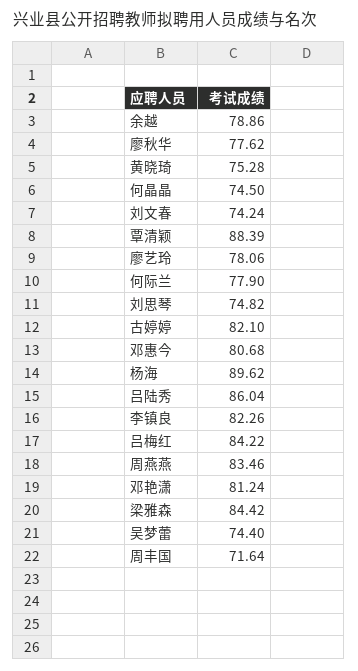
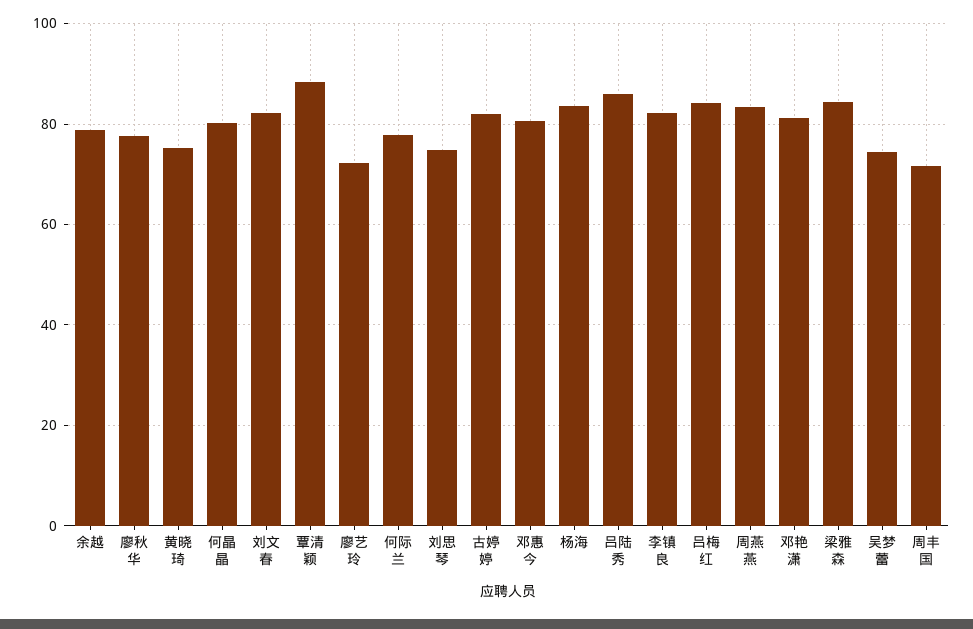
  {
    "余越": 78.86,
    "廖秋华": 77.62,
    "黄晓琦": 75.28,
-   "何晶晶": 74.5,
+   "何晶晶": 80,
-   "刘文春": 74.24,
+   "刘文春": 82,
    "覃清颖": 88.39,
-   "廖艺玲": 78.06,
+   "廖艺玲": 72,
    "何际兰": 77.9,
    "刘思琴": 74.82,
    "古婷婷": 82.1,
    "邓惠今": 80.68,
-   "杨海": 89.62,
+   "杨海": 84,
    "吕陆秀": 86.04,
    "李镇良": 82.26,
    "吕梅红": 84.22,
    "周燕燕": 83.46,
    "邓艳潇": 81.24,
    "梁雅森": 84.42,
    "吴梦蕾": 74.4,
    "周丰国": 71.64
  }

